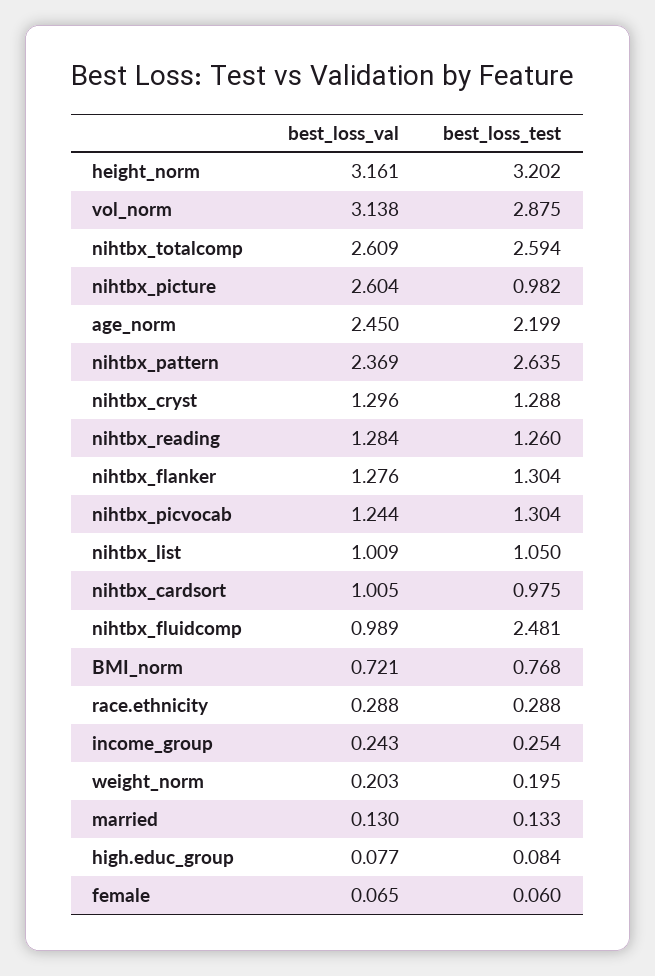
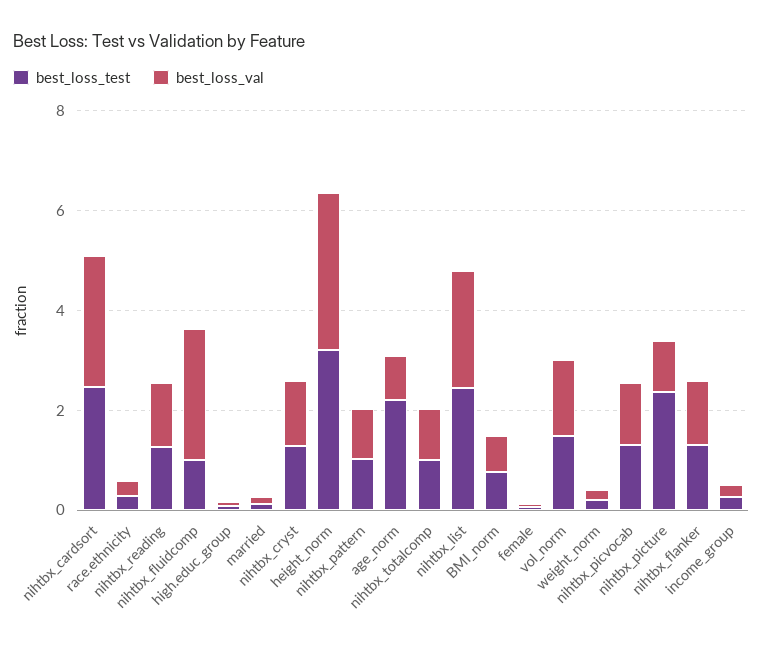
  {
    "best_loss_val": {
      "height_norm": 3.161,
-     "vol_norm": 3.138,
+     "vol_norm": 1.5,
-     "nihtbx_totalcomp": 2.609,
+     "nihtbx_totalcomp": 1,
-     "nihtbx_picture": 2.604,
+     "nihtbx_picture": 1,
-     "age_norm": 2.45,
+     "age_norm": 1,
-     "nihtbx_pattern": 2.369,
+     "nihtbx_pattern": 1,
      "nihtbx_cryst": 1.296,
      "nihtbx_reading": 1.284,
      "nihtbx_flanker": 1.276,
      "nihtbx_picvocab": 1.244,
-     "nihtbx_list": 1.009,
+     "nihtbx_list": 2.5,
-     "nihtbx_cardsort": 1.005,
+     "nihtbx_cardsort": 2.5,
-     "nihtbx_fluidcomp": 0.989,
+     "nihtbx_fluidcomp": 2.5,
      "BMI_norm": 0.721,
      "race.ethnicity": 0.288,
      "income_group": 0.243,
      "weight_norm": 0.203,
      "married": 0.13,
      "high.educ_group": 0.077,
      "female": 0.065
    },
    "best_loss_test": {
      "height_norm": 3.202,
-     "vol_norm": 2.875,
+     "vol_norm": 1.5,
-     "nihtbx_totalcomp": 2.594,
+     "nihtbx_totalcomp": 1,
-     "nihtbx_picture": 0.982,
+     "nihtbx_picture": 2.5,
      "age_norm": 2.199,
-     "nihtbx_pattern": 2.635,
+     "nihtbx_pattern": 1,
      "nihtbx_cryst": 1.288,
      "nihtbx_reading": 1.26,
      "nihtbx_flanker": 1.304,
      "nihtbx_picvocab": 1.304,
-     "nihtbx_list": 1.05,
+     "nihtbx_list": 2.5,
-     "nihtbx_cardsort": 0.975,
+     "nihtbx_cardsort": 2.5,
-     "nihtbx_fluidcomp": 2.481,
+     "nihtbx_fluidcomp": 1,
      "BMI_norm": 0.768,
      "race.ethnicity": 0.288,
      "income_group": 0.254,
      "weight_norm": 0.195,
      "married": 0.133,
      "high.educ_group": 0.084,
      "female": 0.06
    }
  }

